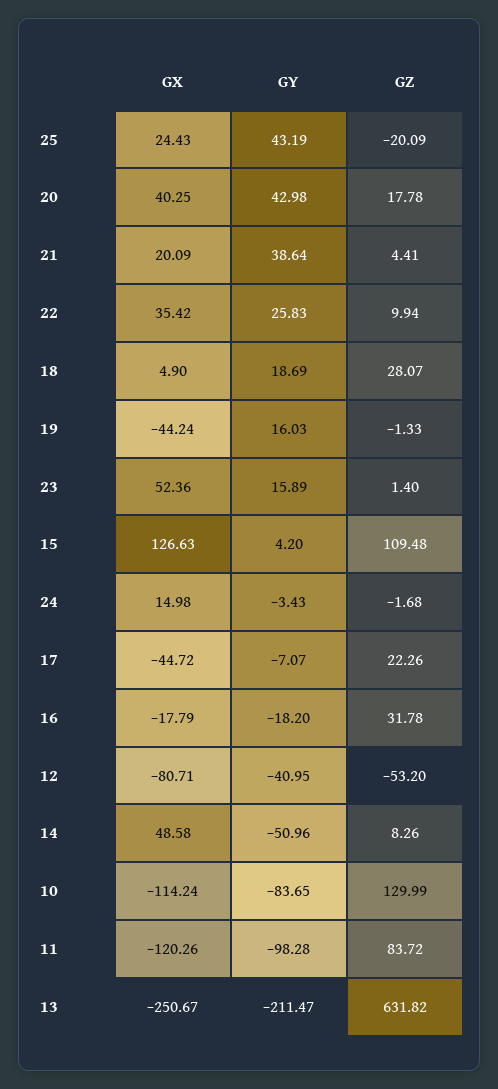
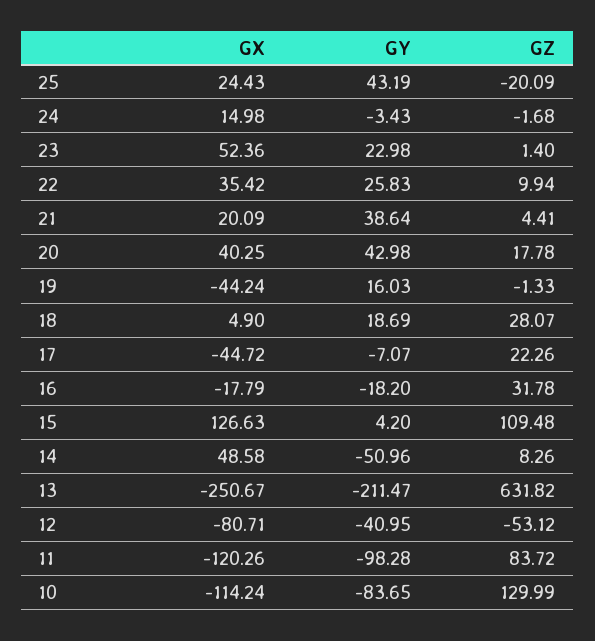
  {
    "GX": {
      "25": 24.43,
      "20": 40.25,
      "21": 20.09,
      "22": 35.42,
      "18": 4.9,
      "19": -44.24,
      "23": 52.36,
      "15": 126.63,
      "24": 14.98,
      "17": -44.72,
      "16": -17.79,
      "12": -80.71,
      "14": 48.58,
      "10": -114.24,
      "11": -120.26,
      "13": -250.67
    },
    "GY": {
      "25": 43.19,
      "20": 42.98,
      "21": 38.64,
      "22": 25.83,
      "18": 18.69,
      "19": 16.03,
-     "23": 15.89,
+     "23": 22.98,
      "15": 4.2,
      "24": -3.43,
      "17": -7.07,
      "16": -18.2,
      "12": -40.95,
      "14": -50.96,
      "10": -83.65,
      "11": -98.28,
      "13": -211.47
    },
    "GZ": {
      "25": -20.09,
      "20": 17.78,
      "21": 4.41,
      "22": 9.94,
      "18": 28.07,
      "19": -1.33,
      "23": 1.4,
      "15": 109.48,
      "24": -1.68,
      "17": 22.26,
      "16": 31.78,
-     "12": -53.2,
+     "12": -53.12,
      "14": 8.26,
      "10": 129.99,
      "11": 83.72,
      "13": 631.82
    }
  }

